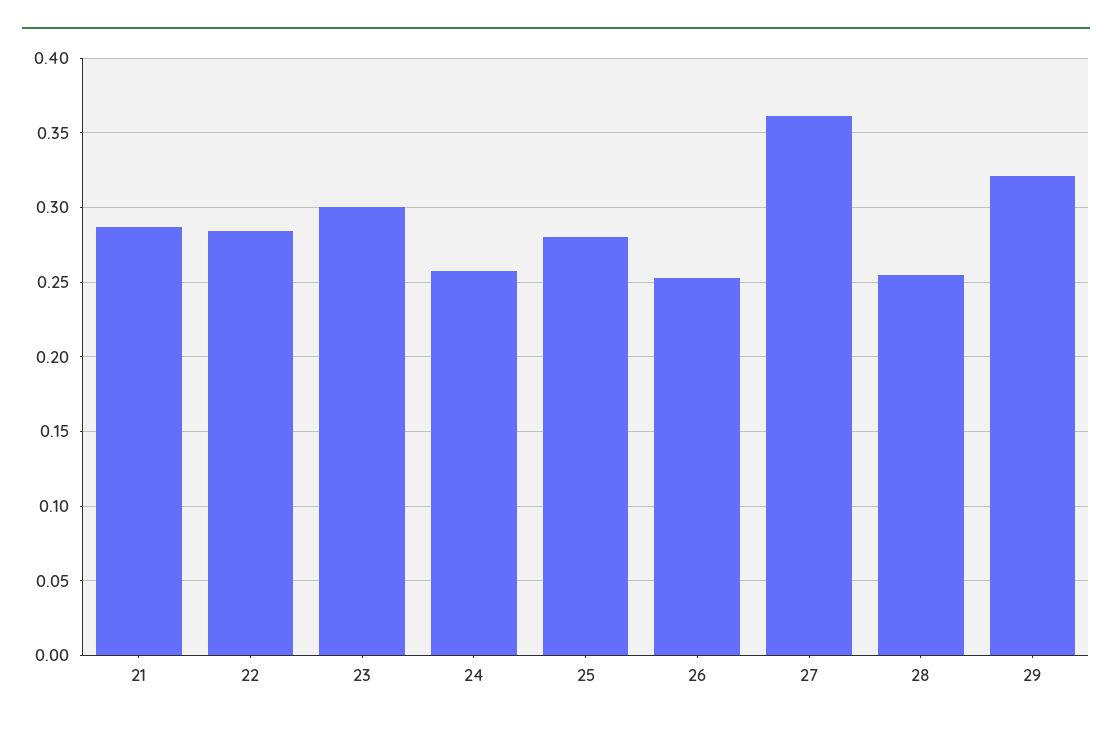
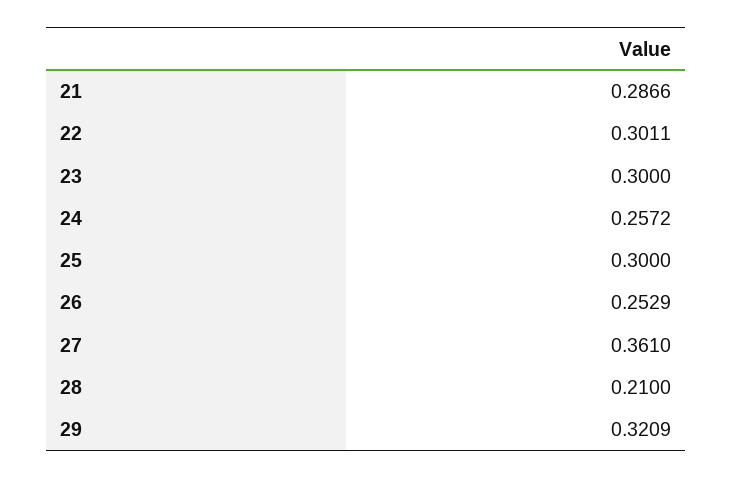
  {
    "21": 0.2866,
-   "22": 0.285,
+   "22": 0.3011,
    "23": 0.3,
    "24": 0.2572,
-   "25": 0.28,
+   "25": 0.3,
    "26": 0.2529,
    "27": 0.361,
-   "28": 0.255,
+   "28": 0.21,
    "29": 0.3209
  }

